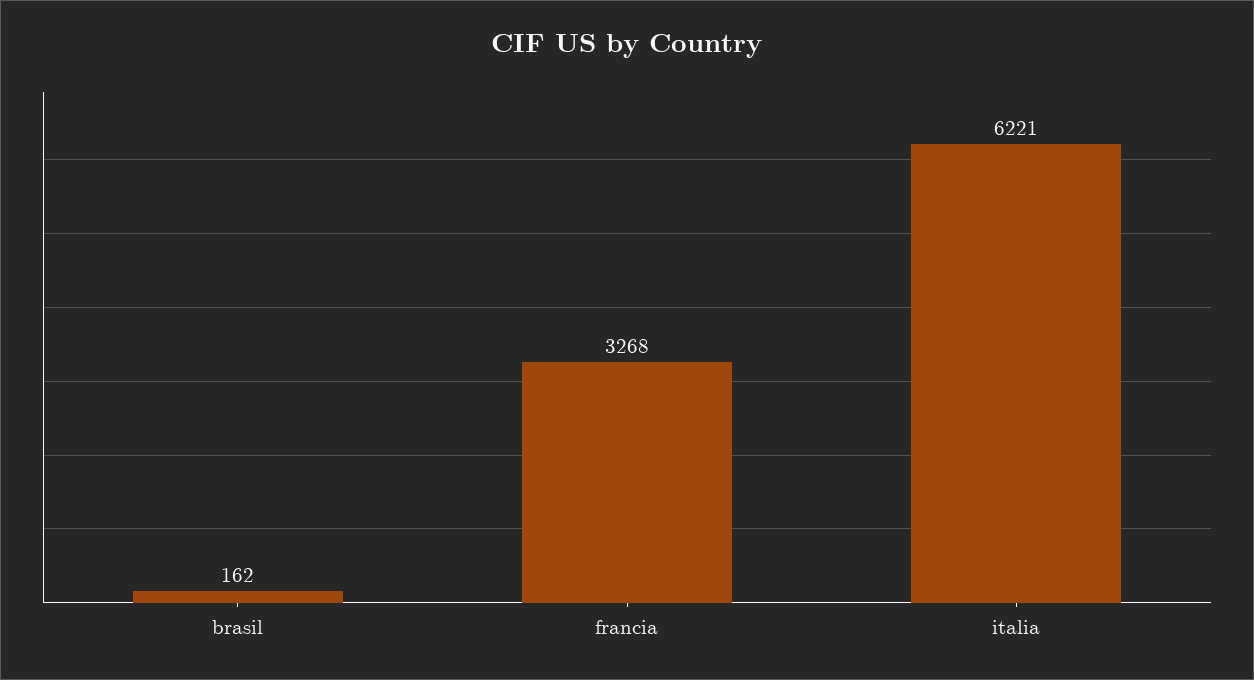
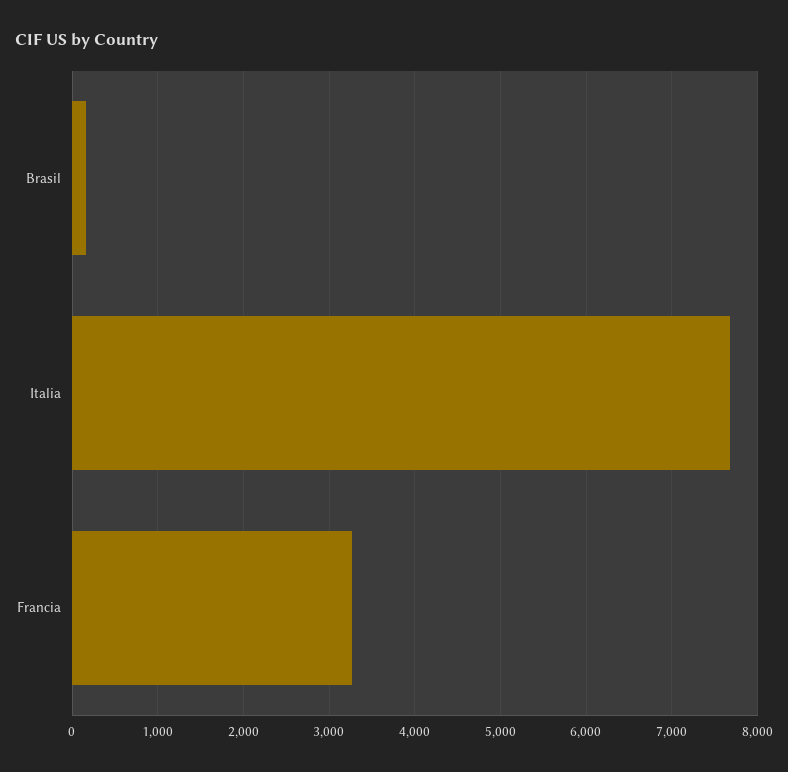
  {
    "brasil": 162,
    "francia": 3268,
-   "italia": 6221
+   "italia": 7700
  }

